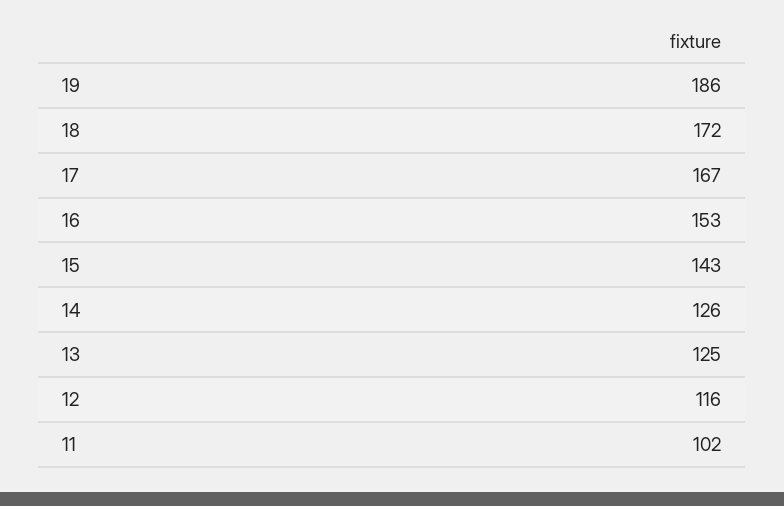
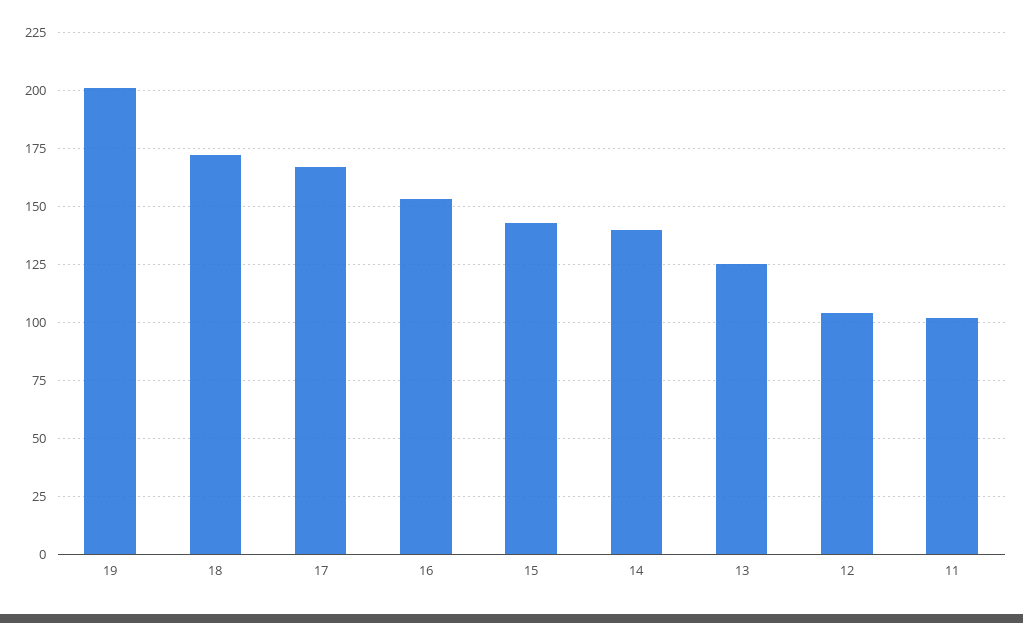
  {
-   "19": 186,
+   "19": 200,
    "18": 172,
    "17": 167,
    "16": 153,
    "15": 143,
-   "14": 126,
+   "14": 140,
    "13": 125,
-   "12": 116,
+   "12": 105,
    "11": 102
  }

